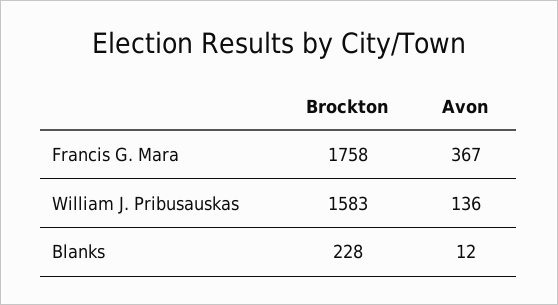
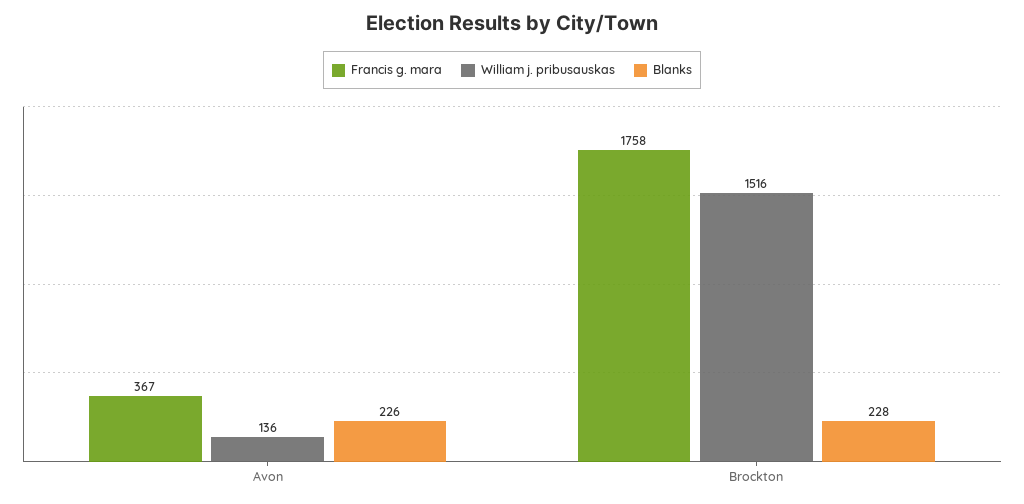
  {
    "Francis G. Mara": {
      "Brockton": 1758,
      "Avon": 367
    },
    "William J. Pribusauskas": {
-     "Brockton": 1583,
+     "Brockton": 1516,
      "Avon": 136
    },
    "Blanks": {
      "Brockton": 228,
-     "Avon": 12
+     "Avon": 226
    }
  }

